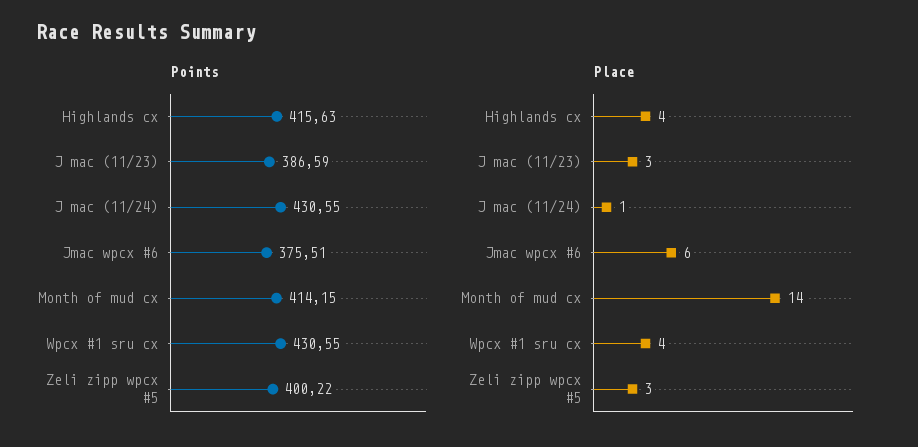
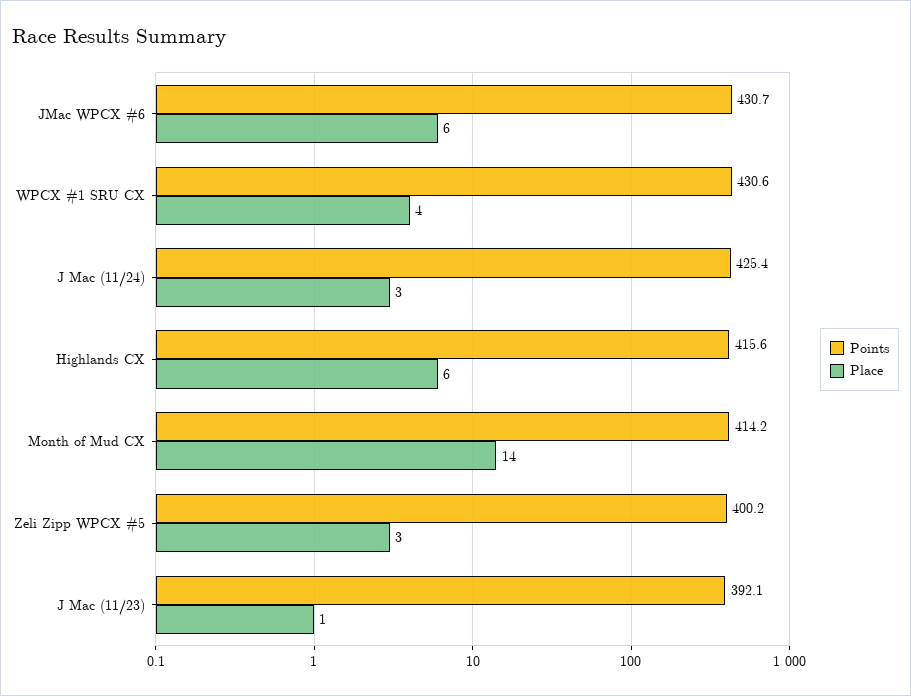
  {
    "Points": {
      "Highlands cx": 415.63,
-     "J mac (11/23)": 386.59,
+     "J mac (11/23)": 392.1,
-     "J mac (11/24)": 430.55,
+     "J mac (11/24)": 425.4,
-     "Jmac wpcx #6": 375.51,
+     "Jmac wpcx #6": 430.7,
      "Month of mud cx": 414.15,
      "Wpcx #1 sru cx": 430.55,
      "Zeli zipp wpcx #5": 400.22
    },
    "Place": {
-     "Highlands cx": 4,
+     "Highlands cx": 6,
-     "J mac (11/23)": 3,
+     "J mac (11/23)": 1,
-     "J mac (11/24)": 1,
+     "J mac (11/24)": 3,
      "Jmac wpcx #6": 6,
      "Month of mud cx": 14,
      "Wpcx #1 sru cx": 4,
      "Zeli zipp wpcx #5": 3
    }
  }

